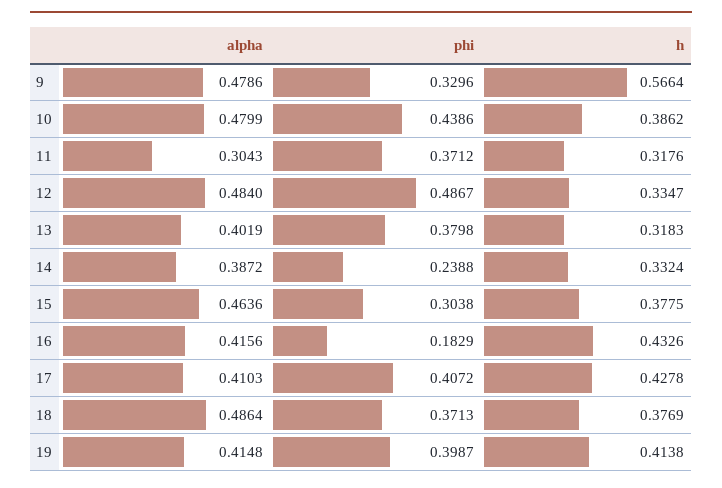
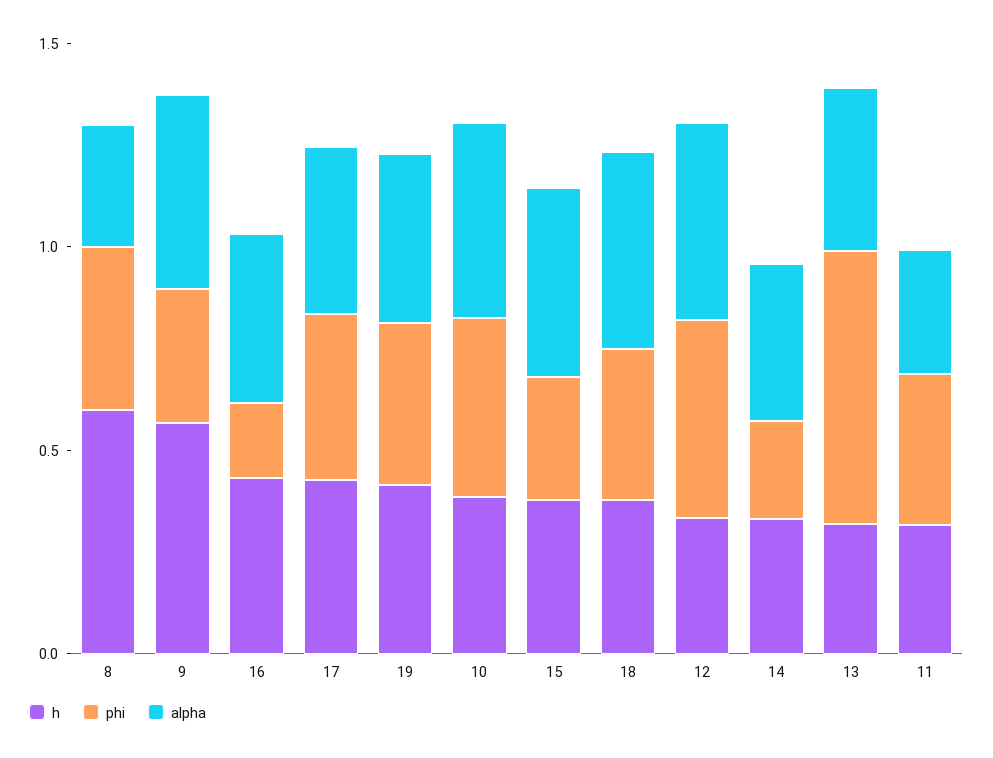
  {
    "alpha": {
      "9": 0.4786,
      "10": 0.4799,
      "11": 0.3043,
      "12": 0.484,
      "13": 0.4019,
      "14": 0.3872,
      "15": 0.4636,
      "16": 0.4156,
      "17": 0.4103,
      "18": 0.4864,
-     "19": 0.4148
+     "19": 0.4148,
+     "8": 0.3
    },
    "phi": {
      "9": 0.3296,
      "10": 0.4386,
      "11": 0.3712,
      "12": 0.4867,
-     "13": 0.3798,
+     "13": 0.7,
      "14": 0.2388,
      "15": 0.3038,
      "16": 0.1829,
      "17": 0.4072,
      "18": 0.3713,
-     "19": 0.3987
+     "19": 0.3987,
+     "8": 0.4
    },
    "h": {
      "9": 0.5664,
      "10": 0.3862,
      "11": 0.3176,
      "12": 0.3347,
      "13": 0.3183,
      "14": 0.3324,
      "15": 0.3775,
      "16": 0.4326,
      "17": 0.4278,
      "18": 0.3769,
-     "19": 0.4138
+     "19": 0.4138,
+     "8": 0.6
    }
  }

